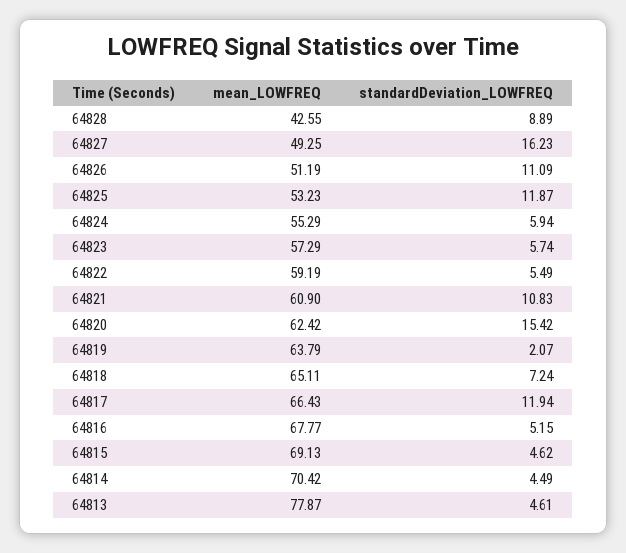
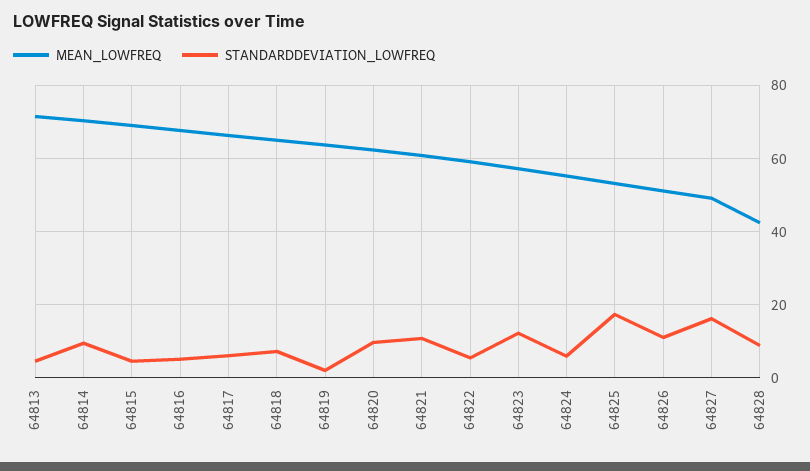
  {
    "mean_LOWFREQ": {
      "64828": 42.55,
      "64827": 49.25,
      "64826": 51.19,
      "64825": 53.23,
      "64824": 55.29,
      "64823": 57.29,
      "64822": 59.19,
      "64821": 60.9,
      "64820": 62.42,
      "64819": 63.79,
      "64818": 65.11,
      "64817": 66.43,
      "64816": 67.77,
      "64815": 69.13,
      "64814": 70.42,
-     "64813": 77.87
+     "64813": 72
    },
    "standardDeviation_LOWFREQ": {
      "64828": 8.89,
      "64827": 16.23,
      "64826": 11.09,
-     "64825": 11.87,
+     "64825": 18,
      "64824": 5.94,
-     "64823": 5.74,
+     "64823": 12,
      "64822": 5.49,
      "64821": 10.83,
-     "64820": 15.42,
+     "64820": 10,
      "64819": 2.07,
      "64818": 7.24,
-     "64817": 11.94,
+     "64817": 6,
      "64816": 5.15,
      "64815": 4.62,
-     "64814": 4.49,
+     "64814": 10,
      "64813": 4.61
    }
  }

